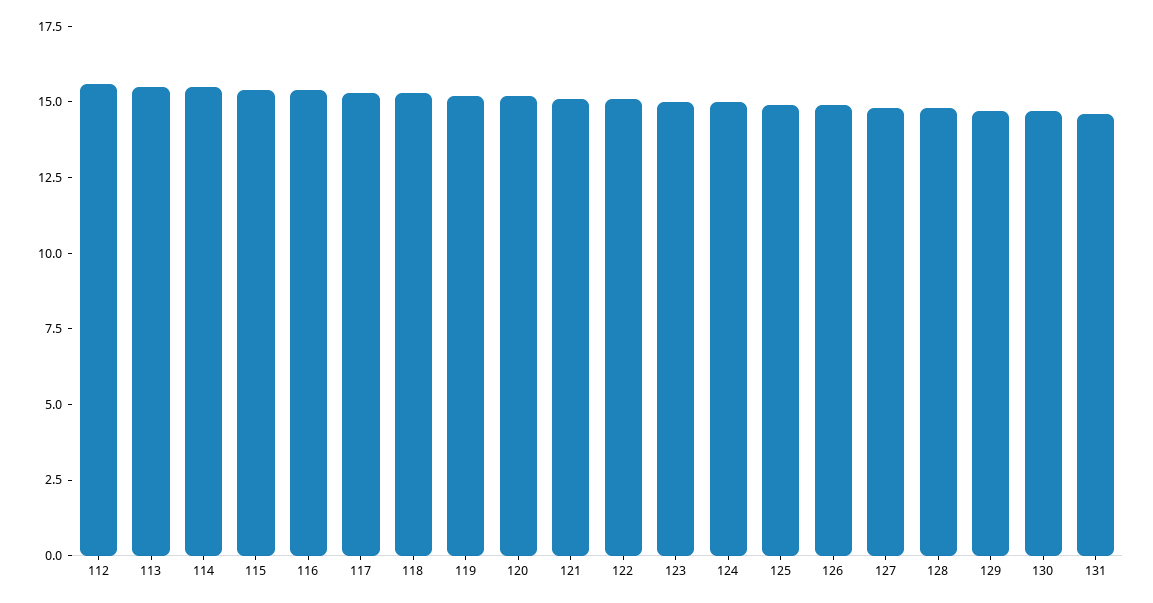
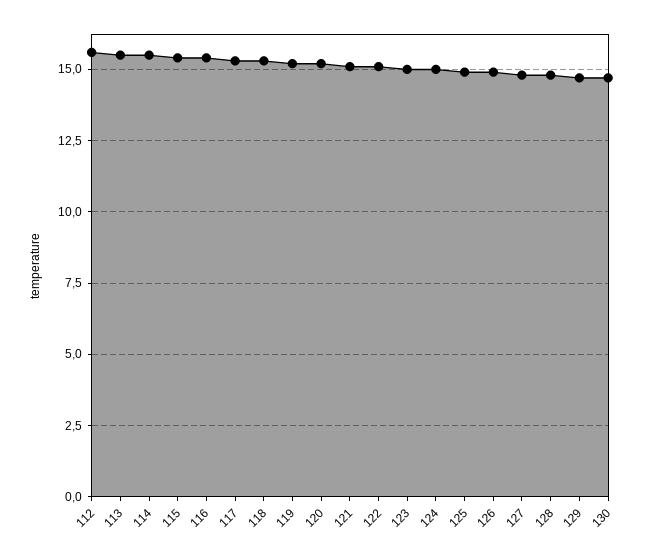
  {
    "112": 15.5,
    "113": 15.5,
    "114": 15.5,
    "115": 15.5,
    "116": 15.5,
    "117": 15.5,
    "118": 15.5,
    "119": 15,
    "120": 15,
    "121": 15,
    "122": 15,
    "123": 15,
    "124": 15,
    "125": 15,
    "126": 15,
    "127": 15,
    "128": 15,
    "129": 14.5,
-   "130": 14.5,
+   "130": 14.5
-   "131": 14.5
  }

